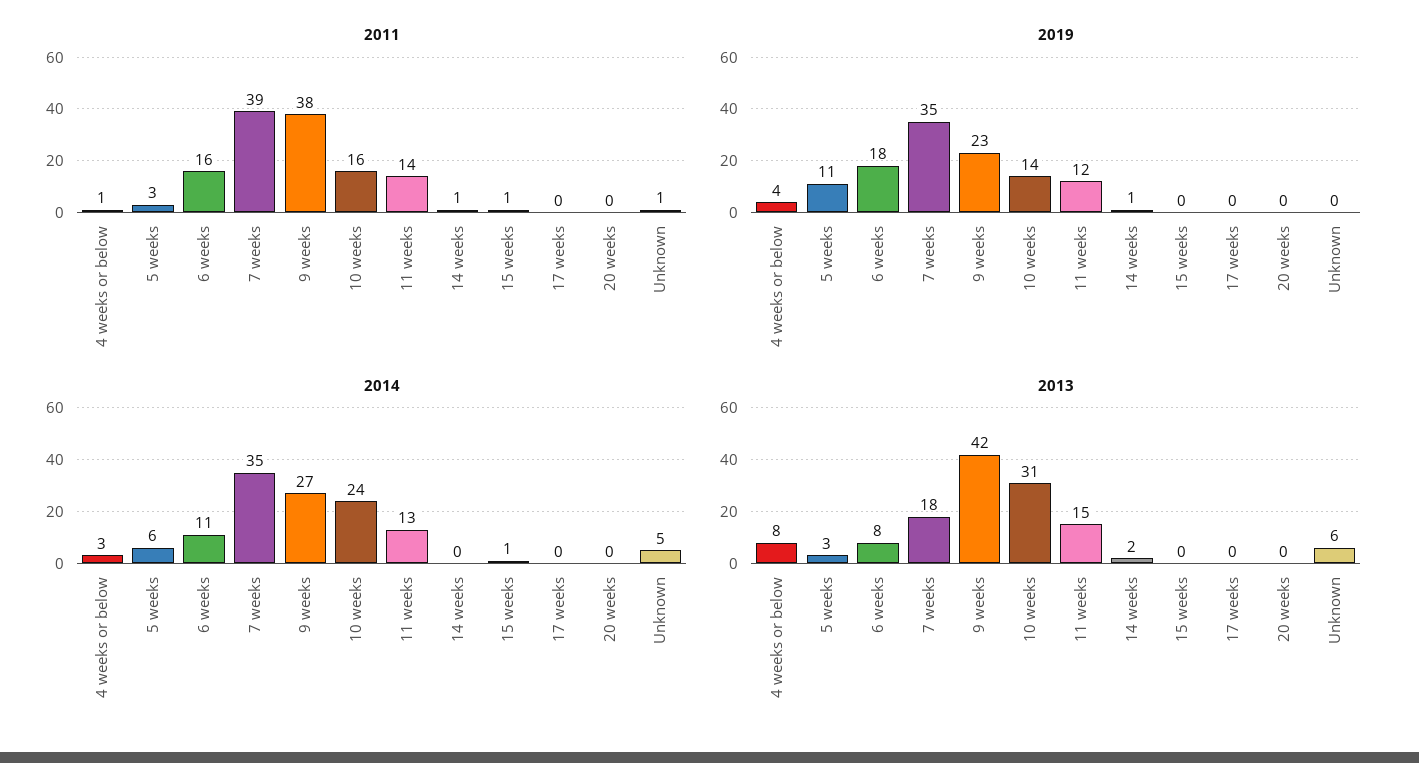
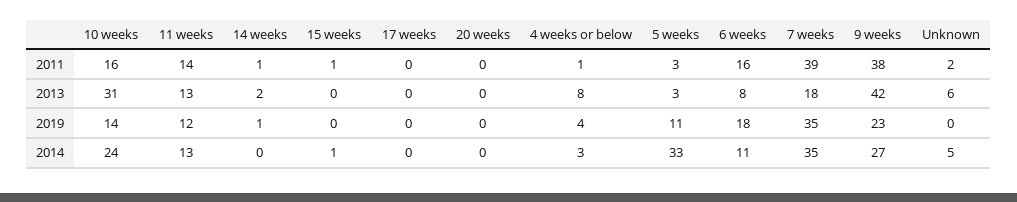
  {
    "2011": {
      "4 weeks or below": 1,
      "5 weeks": 3,
      "6 weeks": 16,
      "7 weeks": 39,
      "9 weeks": 38,
      "10 weeks": 16,
      "11 weeks": 14,
      "14 weeks": 1,
      "15 weeks": 1,
      "17 weeks": 0,
      "20 weeks": 0,
-     "Unknown": 1
+     "Unknown": 2
    },
    "2019": {
      "4 weeks or below": 4,
      "5 weeks": 11,
      "6 weeks": 18,
      "7 weeks": 35,
      "9 weeks": 23,
      "10 weeks": 14,
      "11 weeks": 12,
      "14 weeks": 1,
      "15 weeks": 0,
      "17 weeks": 0,
      "20 weeks": 0,
      "Unknown": 0
    },
    "2014": {
      "4 weeks or below": 3,
-     "5 weeks": 6,
+     "5 weeks": 33,
      "6 weeks": 11,
      "7 weeks": 35,
      "9 weeks": 27,
      "10 weeks": 24,
      "11 weeks": 13,
      "14 weeks": 0,
      "15 weeks": 1,
      "17 weeks": 0,
      "20 weeks": 0,
      "Unknown": 5
    },
    "2013": {
      "4 weeks or below": 8,
      "5 weeks": 3,
      "6 weeks": 8,
      "7 weeks": 18,
      "9 weeks": 42,
      "10 weeks": 31,
-     "11 weeks": 15,
+     "11 weeks": 13,
      "14 weeks": 2,
      "15 weeks": 0,
      "17 weeks": 0,
      "20 weeks": 0,
      "Unknown": 6
    }
  }

